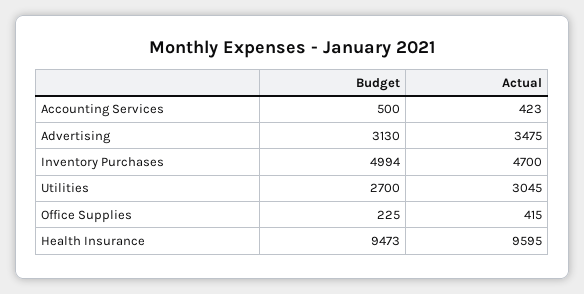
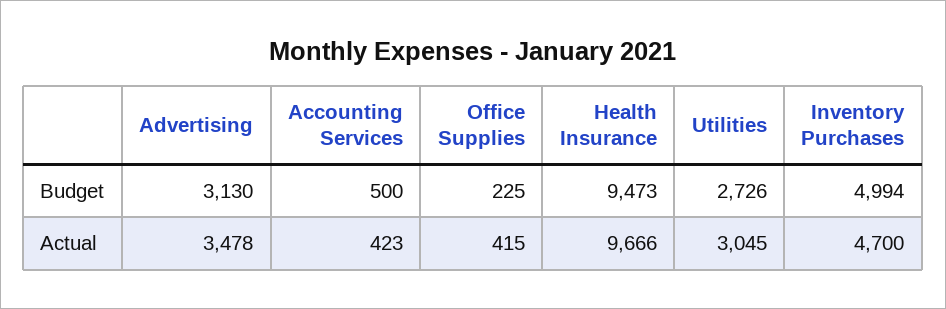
  {
    "Budget": {
      "Accounting Services": 500,
      "Advertising": 3130,
      "Inventory Purchases": 4994,
-     "Utilities": 2700,
+     "Utilities": 2726,
      "Office Supplies": 225,
      "Health Insurance": 9473
    },
    "Actual": {
      "Accounting Services": 423,
-     "Advertising": 3475,
+     "Advertising": 3478,
      "Inventory Purchases": 4700,
      "Utilities": 3045,
      "Office Supplies": 415,
-     "Health Insurance": 9595
+     "Health Insurance": 9666
    }
  }

